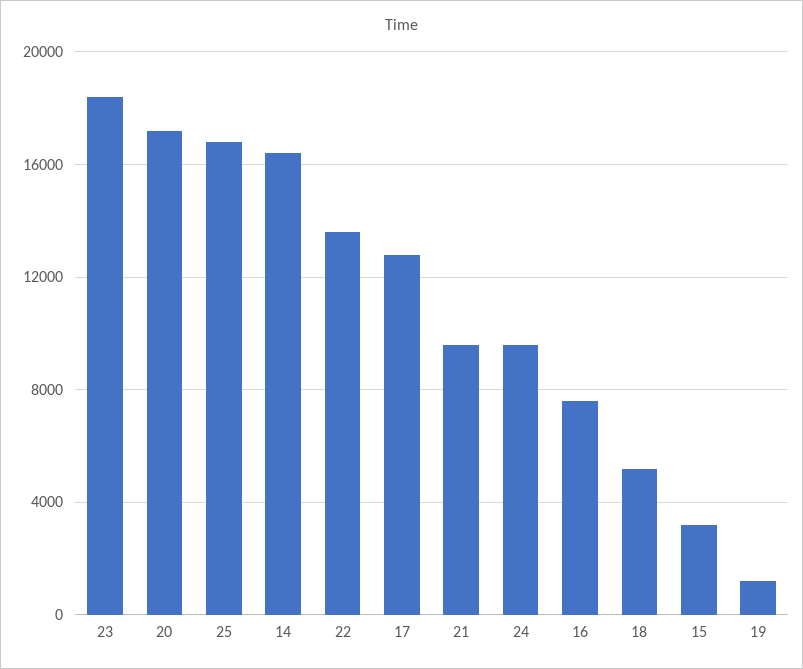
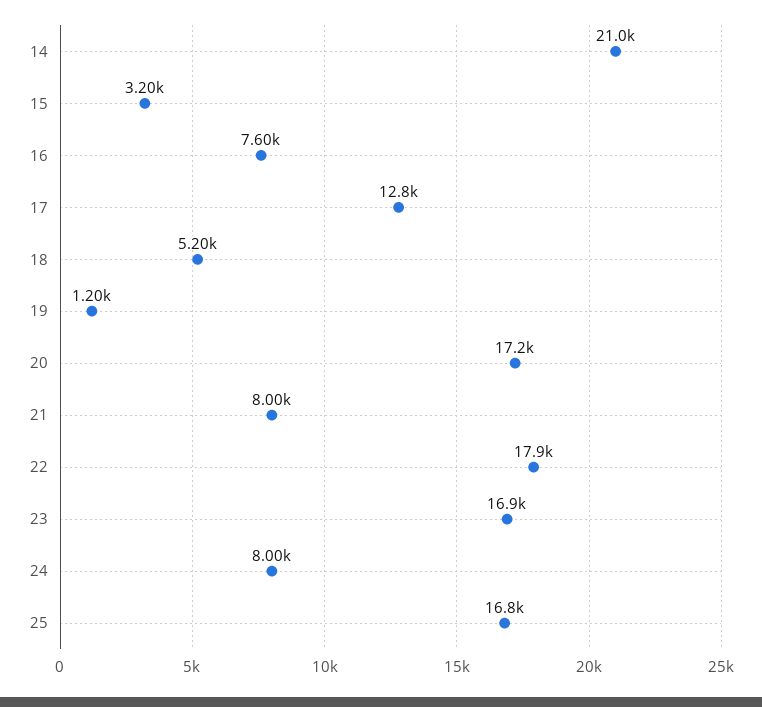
  {
-   "23": 18500,
+   "23": 16900,
    "20": 17200,
    "25": 16800,
-   "14": 16500,
+   "14": 21000,
-   "22": 13500,
+   "22": 17900,
    "17": 12800,
-   "21": 9500,
+   "21": 8000,
-   "24": 9500,
+   "24": 8000,
    "16": 7600,
    "18": 5200,
    "15": 3200,
    "19": 1200
  }

